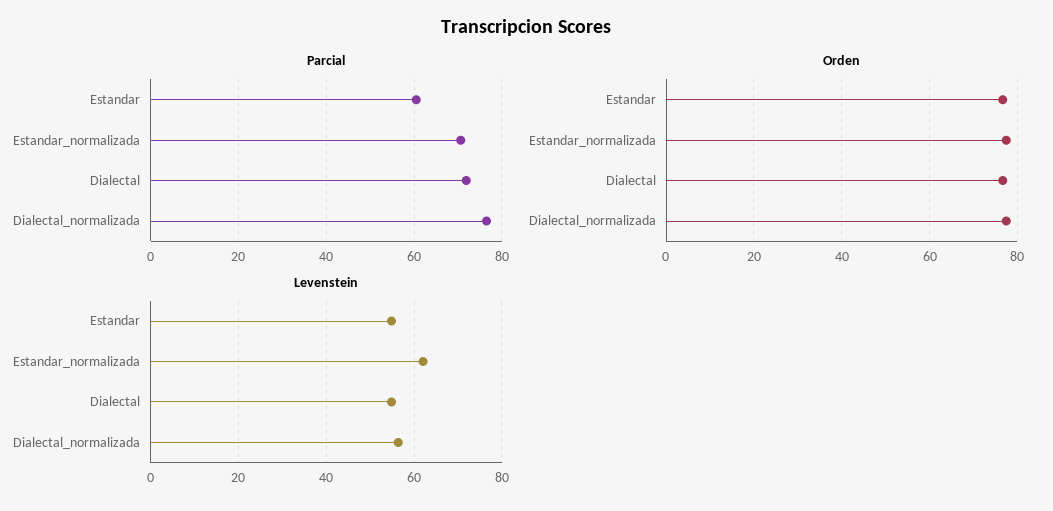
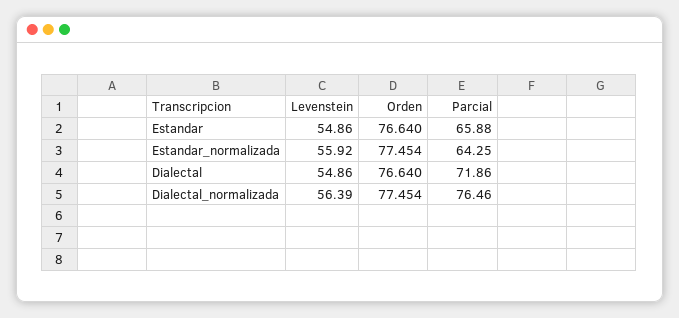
  {
    "Parcial": {
-     "Estandar": 60,
+     "Estandar": 65.88,
-     "Estandar_normalizada": 70,
+     "Estandar_normalizada": 64.25,
      "Dialectal": 71.86,
      "Dialectal_normalizada": 76.46
    },
    "Orden": {
      "Estandar": 76.64,
      "Estandar_normalizada": 77.454,
      "Dialectal": 76.64,
      "Dialectal_normalizada": 77.454
    },
    "Levenstein": {
      "Estandar": 54.86,
-     "Estandar_normalizada": 62,
+     "Estandar_normalizada": 55.92,
      "Dialectal": 54.86,
      "Dialectal_normalizada": 56.39
    }
  }

